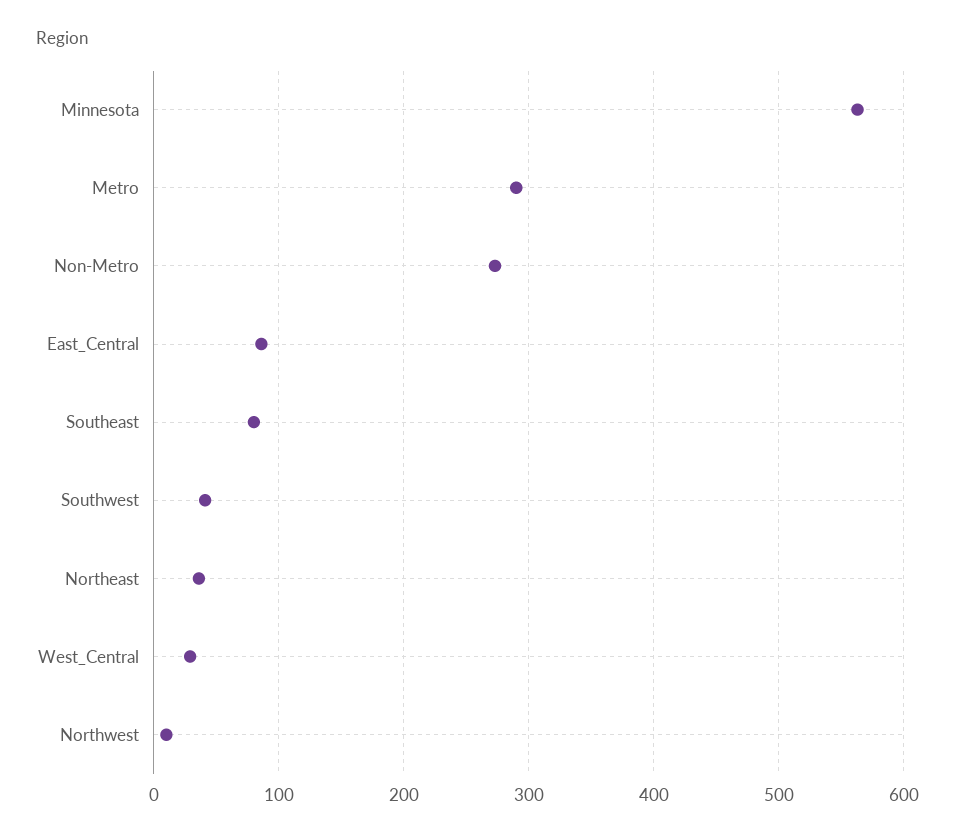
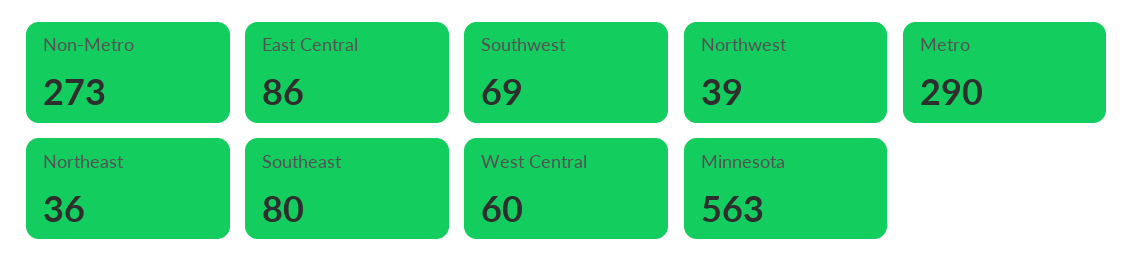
  {
    "Minnesota": 563,
    "Metro": 290,
    "Non-Metro": 273,
    "East_Central": 86,
    "Southeast": 80,
-   "Southwest": 40,
+   "Southwest": 69,
    "Northeast": 36,
-   "West_Central": 30,
+   "West_Central": 60,
-   "Northwest": 10
+   "Northwest": 39
  }

